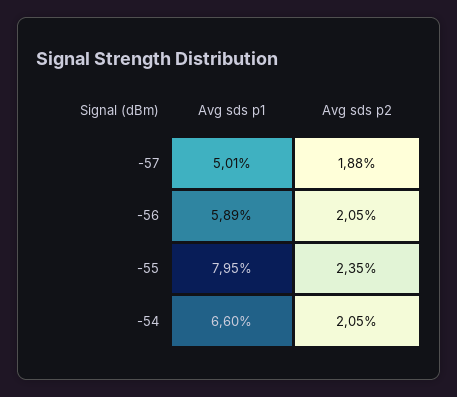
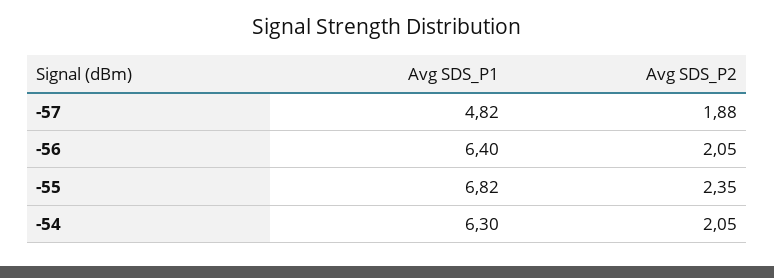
  {
    "Avg sds p1": {
-     "-57": 5.01,
+     "-57": 4.82,
-     "-56": 5.89,
+     "-56": 6.4,
-     "-55": 7.95,
+     "-55": 6.82,
-     "-54": 6.6
+     "-54": 6.3
    },
    "Avg sds p2": {
      "-57": 1.88,
      "-56": 2.05,
      "-55": 2.35,
      "-54": 2.05
    }
  }

